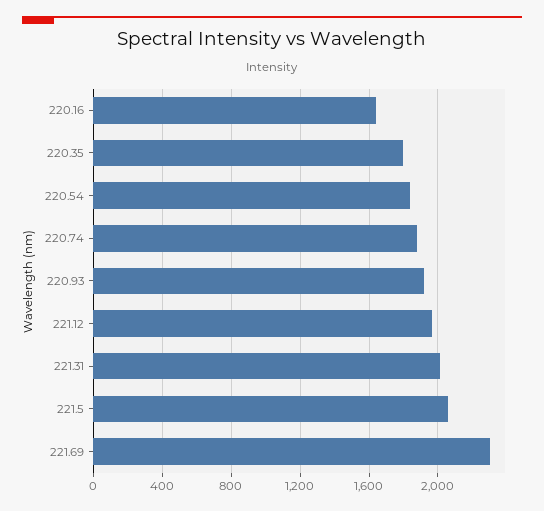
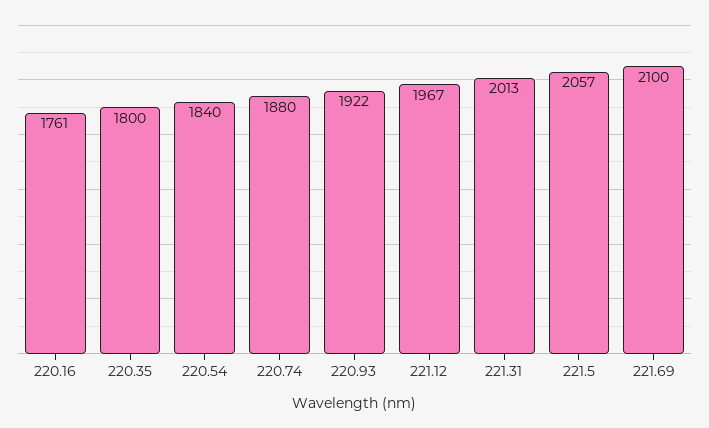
  {
-   "220.16": 1650,
+   "220.16": 1761,
    "220.35": 1800,
    "220.54": 1840,
    "220.74": 1880,
    "220.93": 1922,
    "221.12": 1967,
    "221.31": 2013,
    "221.5": 2057,
-   "221.69": 2300
+   "221.69": 2100
  }

